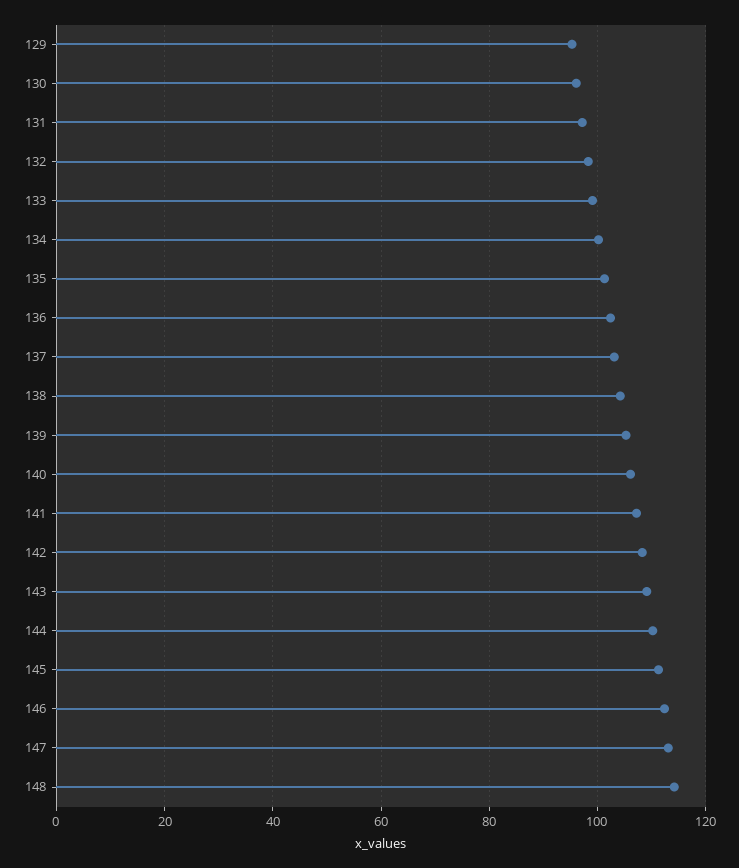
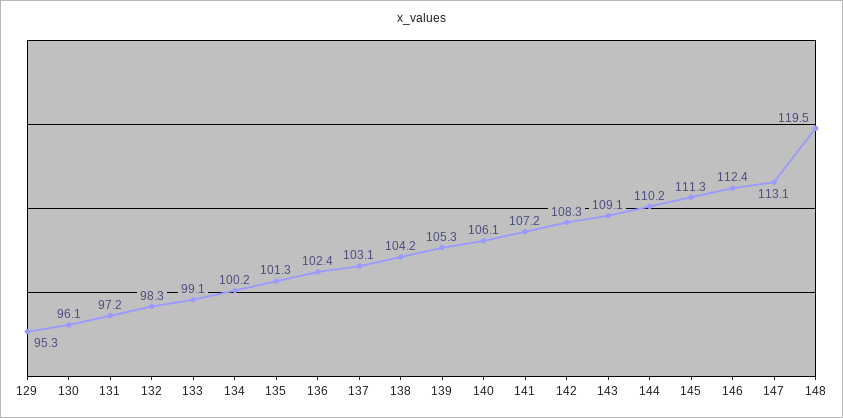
  {
    "129": 95.3,
    "130": 96.1,
    "131": 97.2,
    "132": 98.3,
    "133": 99.1,
    "134": 100.2,
    "135": 101.3,
    "136": 102.4,
    "137": 103.1,
    "138": 104.2,
    "139": 105.3,
    "140": 106.1,
    "141": 107.2,
    "142": 108.3,
    "143": 109.1,
    "144": 110.2,
    "145": 111.3,
    "146": 112.4,
    "147": 113.1,
-   "148": 114
+   "148": 119.5
  }

